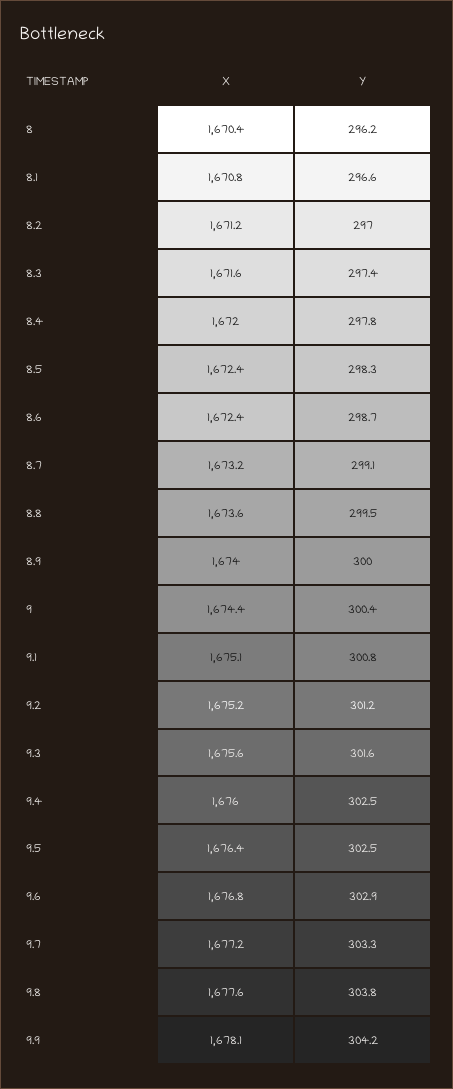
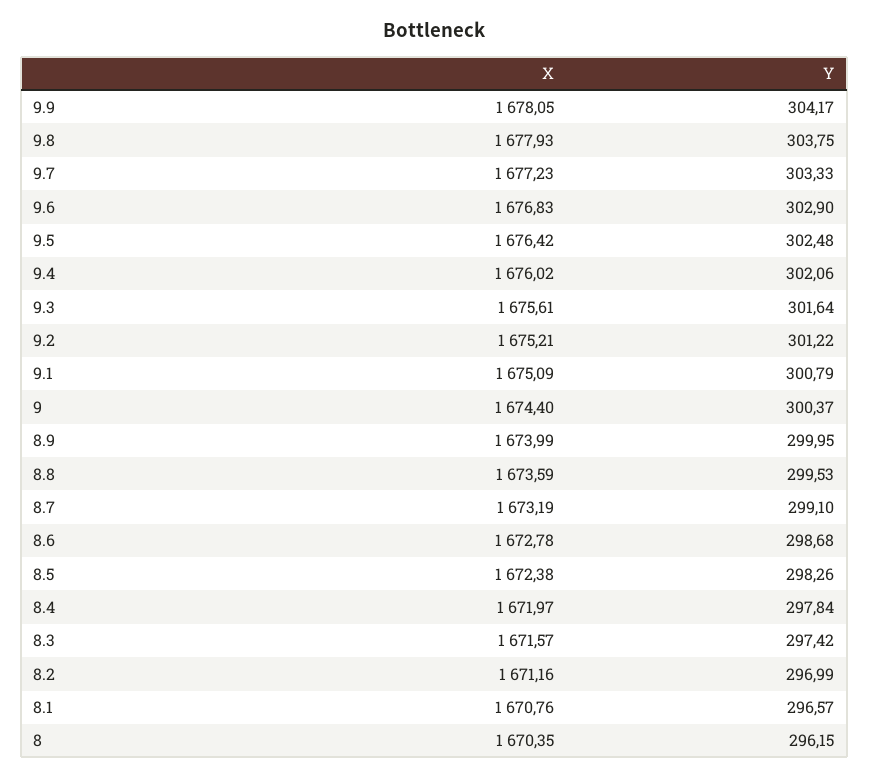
  {
    "X": {
      "8": 1670.35,
      "8.1": 1670.76,
      "8.2": 1671.16,
      "8.3": 1671.57,
      "8.4": 1671.97,
      "8.5": 1672.38,
-     "8.6": 1672.4,
+     "8.6": 1672.78,
      "8.7": 1673.19,
      "8.8": 1673.59,
      "8.9": 1673.99,
      "9": 1674.4,
      "9.1": 1675.09,
      "9.2": 1675.21,
      "9.3": 1675.61,
      "9.4": 1676.02,
      "9.5": 1676.42,
      "9.6": 1676.83,
      "9.7": 1677.23,
-     "9.8": 1677.6,
+     "9.8": 1677.93,
      "9.9": 1678.05
    },
    "Y": {
      "8": 296.15,
      "8.1": 296.57,
      "8.2": 296.99,
      "8.3": 297.42,
      "8.4": 297.84,
      "8.5": 298.26,
      "8.6": 298.68,
      "8.7": 299.1,
      "8.8": 299.53,
      "8.9": 299.95,
      "9": 300.37,
      "9.1": 300.79,
      "9.2": 301.22,
      "9.3": 301.64,
-     "9.4": 302.5,
+     "9.4": 302.06,
      "9.5": 302.48,
      "9.6": 302.9,
      "9.7": 303.33,
      "9.8": 303.75,
      "9.9": 304.17
    }
  }

